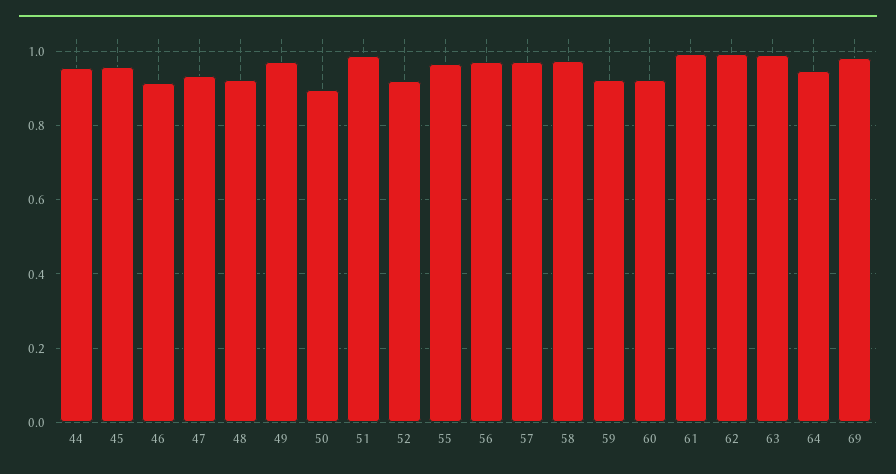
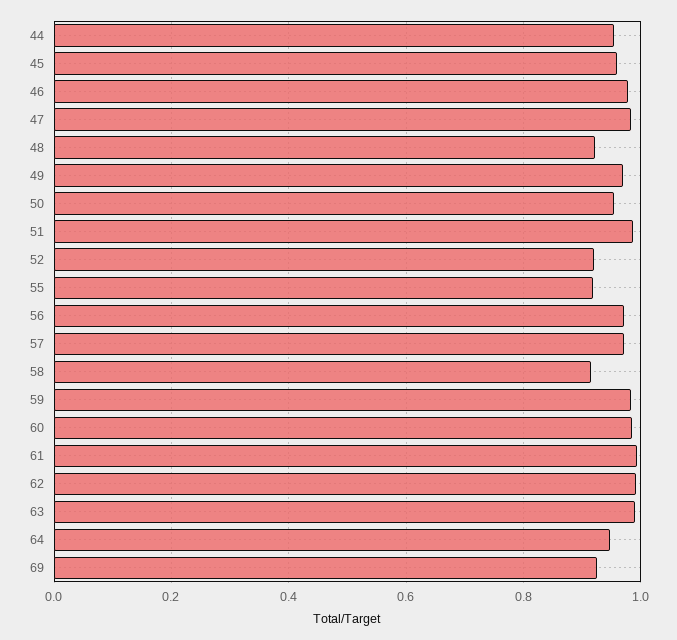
  {
    "44": 0.96,
    "45": 0.96,
-   "46": 0.92,
+   "46": 0.98,
-   "47": 0.94,
+   "47": 0.98,
    "48": 0.92,
    "49": 0.98,
-   "50": 0.9,
+   "50": 0.96,
    "51": 0.98,
    "52": 0.92,
-   "55": 0.96,
+   "55": 0.92,
    "56": 0.98,
    "57": 0.98,
-   "58": 0.98,
+   "58": 0.92,
-   "59": 0.92,
+   "59": 0.98,
-   "60": 0.92,
+   "60": 0.98,
    "61": 1,
    "62": 1,
    "63": 0.98,
    "64": 0.94,
-   "69": 0.98
+   "69": 0.92
  }

